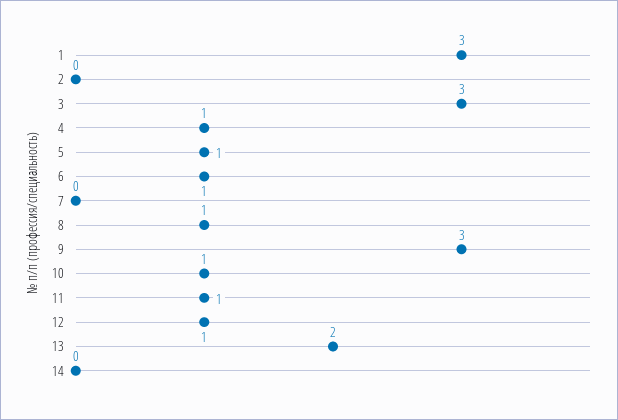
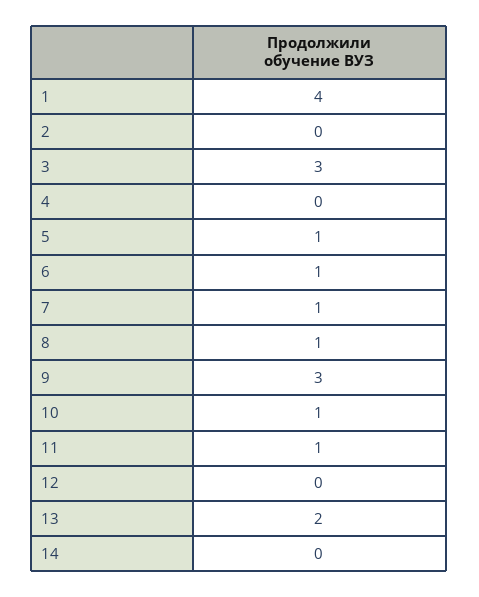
  {
-   "1": 3,
+   "1": 4,
    "2": 0,
    "3": 3,
-   "4": 1,
+   "4": 0,
    "5": 1,
    "6": 1,
-   "7": 0,
+   "7": 1,
    "8": 1,
    "9": 3,
    "10": 1,
    "11": 1,
-   "12": 1,
+   "12": 0,
    "13": 2,
    "14": 0
  }

